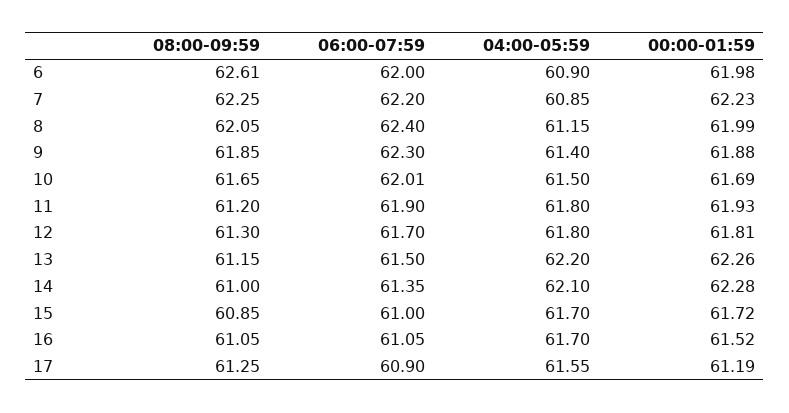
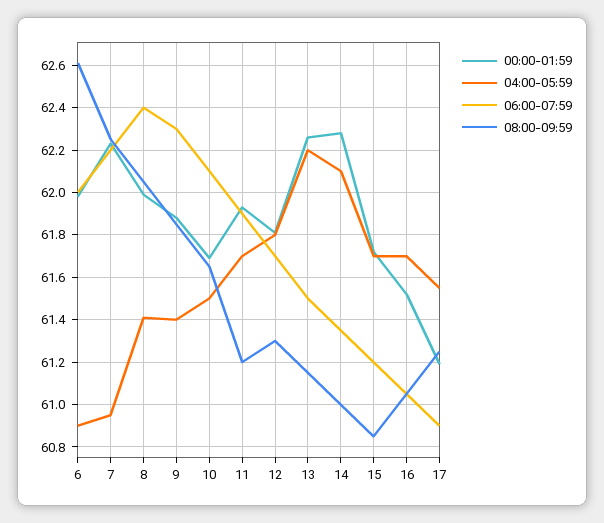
  {
    "08:00-09:59": {
      "6": 62.61,
      "7": 62.25,
      "8": 62.05,
      "9": 61.85,
      "10": 61.65,
      "11": 61.2,
      "12": 61.3,
      "13": 61.15,
      "14": 61,
      "15": 60.85,
      "16": 61.05,
      "17": 61.25
    },
    "06:00-07:59": {
      "6": 62,
      "7": 62.2,
      "8": 62.4,
      "9": 62.3,
-     "10": 62.01,
+     "10": 62.1,
      "11": 61.9,
      "12": 61.7,
      "13": 61.5,
      "14": 61.35,
-     "15": 61,
+     "15": 61.2,
      "16": 61.05,
      "17": 60.9
    },
    "04:00-05:59": {
      "6": 60.9,
-     "7": 60.85,
+     "7": 60.95,
-     "8": 61.15,
+     "8": 61.4,
      "9": 61.4,
      "10": 61.5,
-     "11": 61.8,
+     "11": 61.7,
      "12": 61.8,
      "13": 62.2,
      "14": 62.1,
      "15": 61.7,
      "16": 61.7,
      "17": 61.55
    },
    "00:00-01:59": {
      "6": 61.98,
      "7": 62.23,
      "8": 61.99,
      "9": 61.88,
      "10": 61.69,
      "11": 61.93,
      "12": 61.81,
      "13": 62.26,
      "14": 62.28,
      "15": 61.72,
      "16": 61.52,
      "17": 61.19
    }
  }

